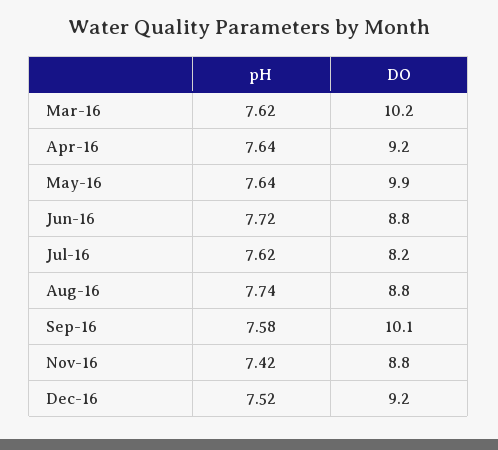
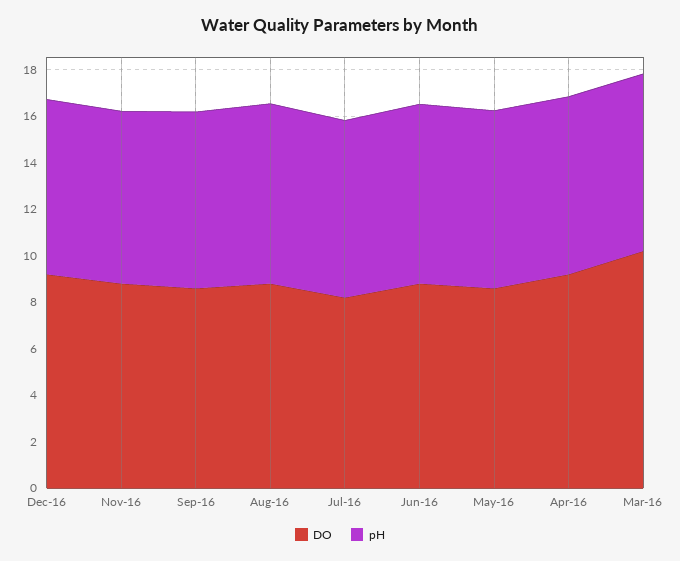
  {
    "pH": {
      "Mar-16": 7.62,
      "Apr-16": 7.64,
      "May-16": 7.64,
      "Jun-16": 7.72,
      "Jul-16": 7.62,
      "Aug-16": 7.74,
      "Sep-16": 7.58,
      "Nov-16": 7.42,
      "Dec-16": 7.52
    },
    "DO": {
      "Mar-16": 10.2,
      "Apr-16": 9.2,
-     "May-16": 9.9,
+     "May-16": 8.5,
      "Jun-16": 8.8,
      "Jul-16": 8.2,
      "Aug-16": 8.8,
-     "Sep-16": 10.1,
+     "Sep-16": 8.5,
      "Nov-16": 8.8,
      "Dec-16": 9.2
    }
  }

